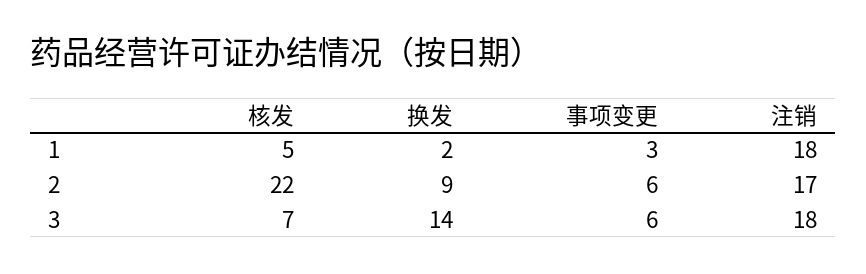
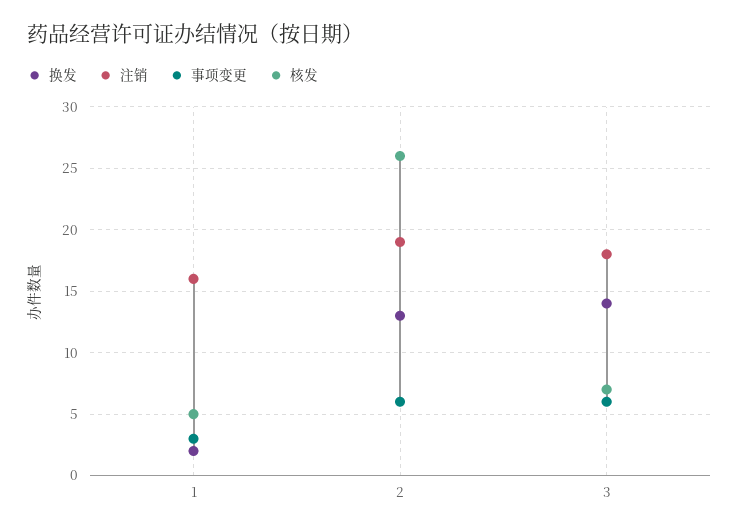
  {
    "核发": {
      "1": 5,
-     "2": 22,
+     "2": 26,
      "3": 7
    },
    "换发": {
      "1": 2,
-     "2": 9,
+     "2": 13,
      "3": 14
    },
    "事项变更": {
      "1": 3,
      "2": 6,
      "3": 6
    },
    "注销": {
-     "1": 18,
+     "1": 16,
-     "2": 17,
+     "2": 19,
      "3": 18
    }
  }

